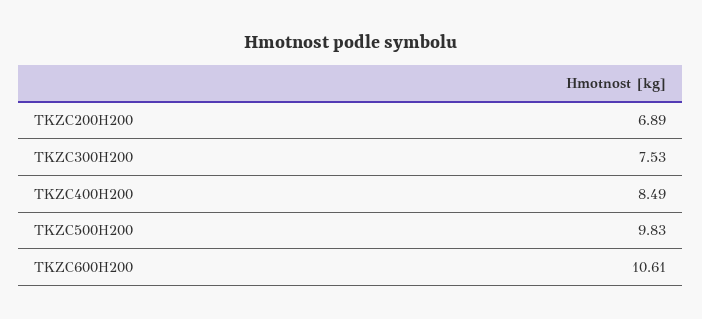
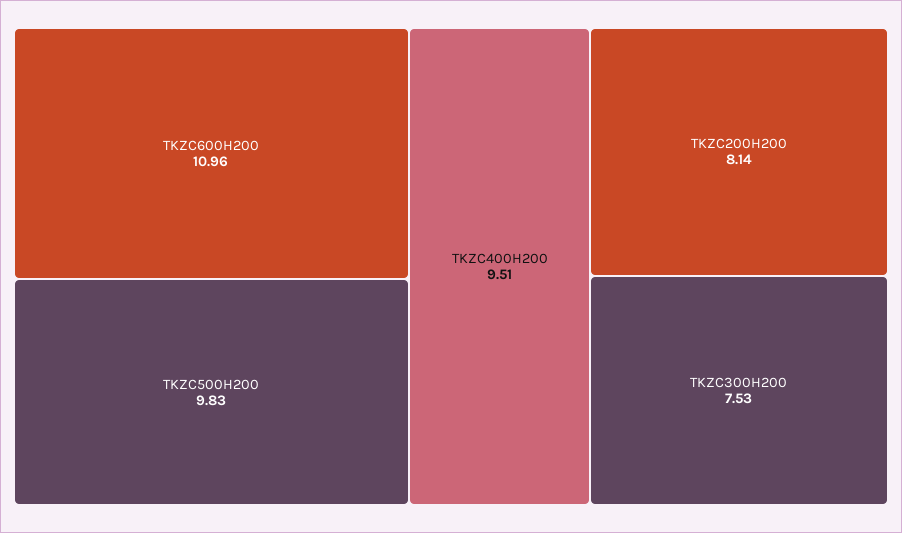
  {
-   "TKZC200H200": 6.89,
+   "TKZC200H200": 8.14,
    "TKZC300H200": 7.53,
-   "TKZC400H200": 8.49,
+   "TKZC400H200": 9.51,
    "TKZC500H200": 9.83,
-   "TKZC600H200": 10.61
+   "TKZC600H200": 10.96
  }

